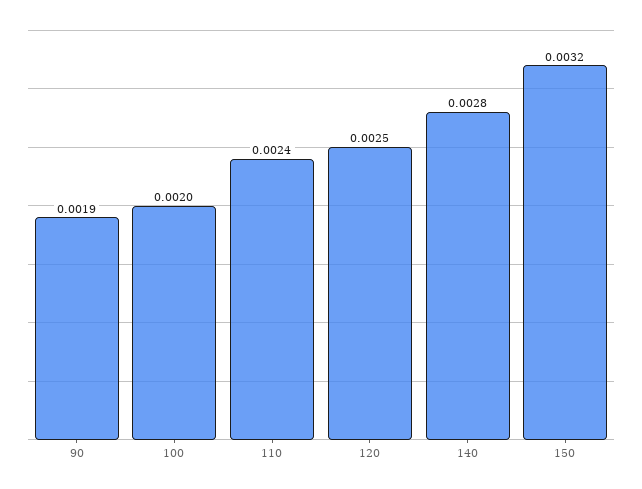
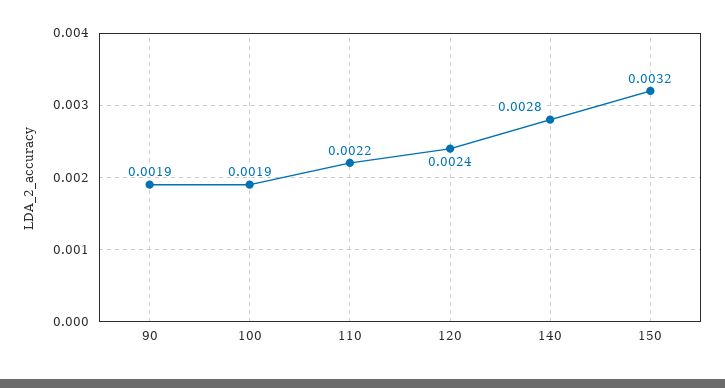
  {
    "90": 0.0019,
-   "100": 0.002,
+   "100": 0.0019,
-   "110": 0.0024,
+   "110": 0.0022,
-   "120": 0.0025,
+   "120": 0.0024,
    "140": 0.0028,
    "150": 0.0032
  }

